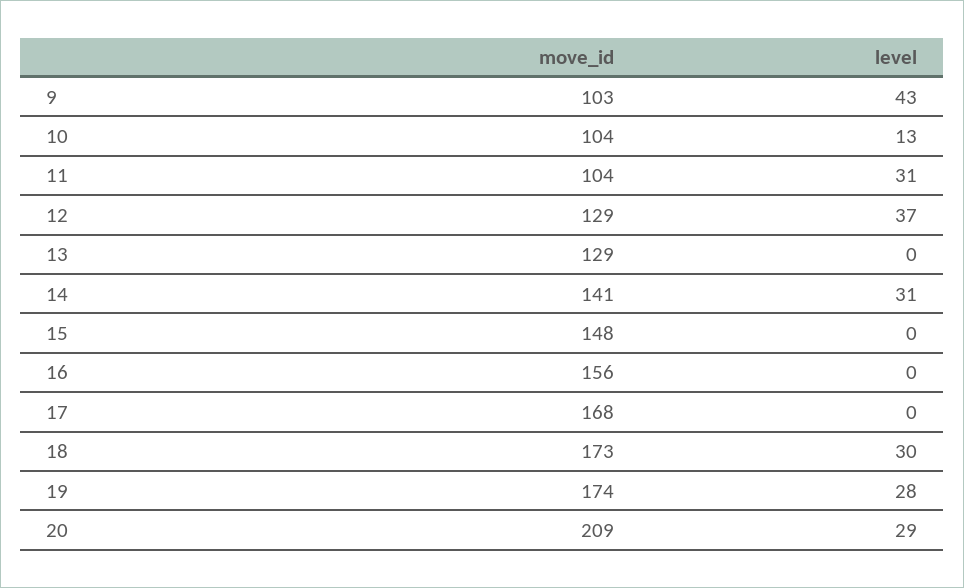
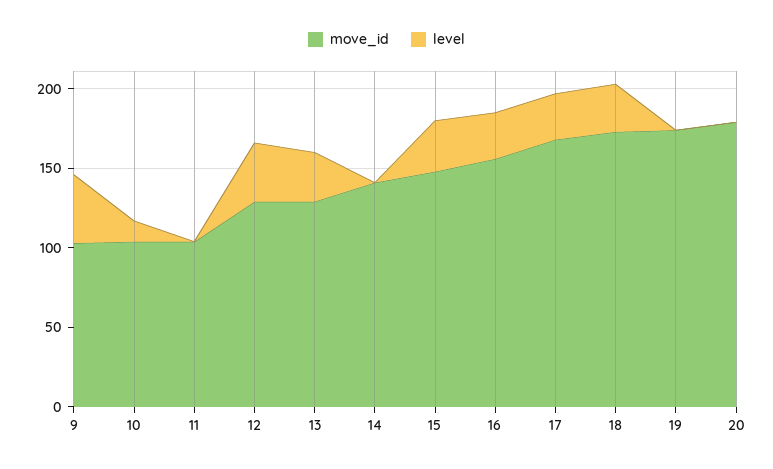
  {
    "move_id": {
      "9": 103,
      "10": 104,
      "11": 104,
      "12": 129,
      "13": 129,
      "14": 141,
      "15": 148,
      "16": 156,
      "17": 168,
      "18": 173,
      "19": 174,
-     "20": 209
+     "20": 180
    },
    "level": {
      "9": 43,
      "10": 13,
-     "11": 31,
+     "11": 0,
      "12": 37,
-     "13": 0,
+     "13": 30,
-     "14": 31,
+     "14": 0,
-     "15": 0,
+     "15": 30,
-     "16": 0,
+     "16": 30,
-     "17": 0,
+     "17": 30,
      "18": 30,
-     "19": 28,
+     "19": 0,
-     "20": 29
+     "20": 0
    }
  }

